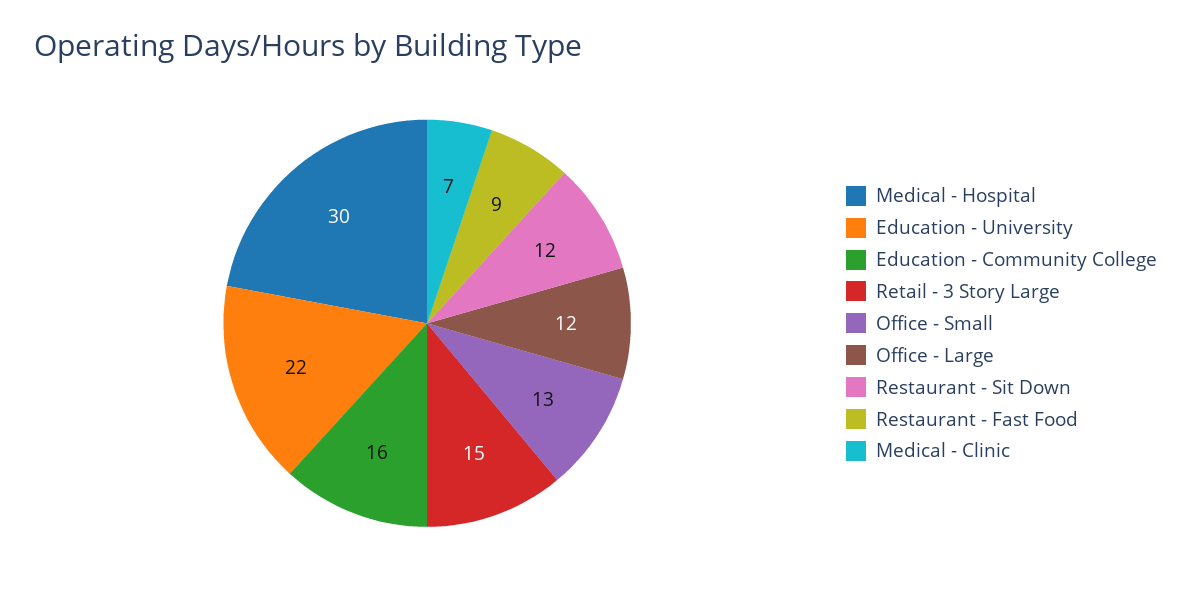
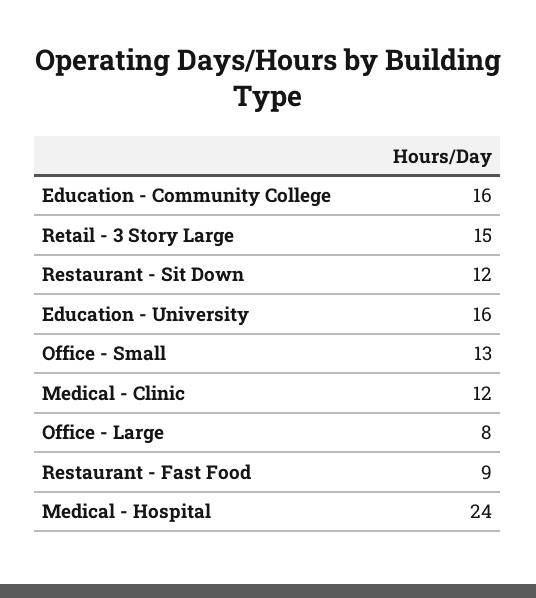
  {
-   "Medical - Hospital": 30,
+   "Medical - Hospital": 24,
-   "Education - University": 22,
+   "Education - University": 16,
    "Education - Community College": 16,
    "Retail - 3 Story Large": 15,
    "Office - Small": 13,
-   "Office - Large": 12,
+   "Office - Large": 8,
    "Restaurant - Sit Down": 12,
    "Restaurant - Fast Food": 9,
-   "Medical - Clinic": 7
+   "Medical - Clinic": 12
  }

